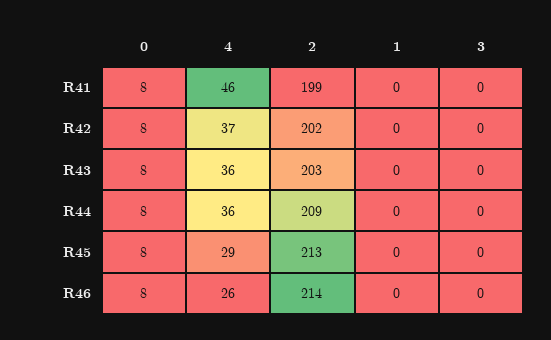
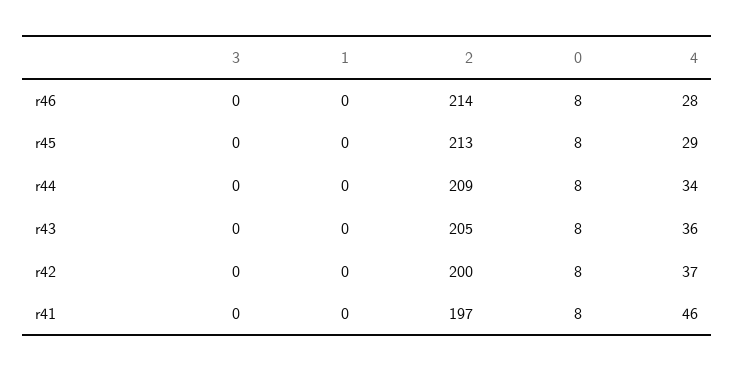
  {
    "0": {
      "R41": 8,
      "R42": 8,
      "R43": 8,
      "R44": 8,
      "R45": 8,
      "R46": 8
    },
    "4": {
      "R41": 46,
      "R42": 37,
      "R43": 36,
-     "R44": 36,
+     "R44": 34,
      "R45": 29,
-     "R46": 26
+     "R46": 28
    },
    "2": {
-     "R41": 199,
+     "R41": 197,
-     "R42": 202,
+     "R42": 200,
-     "R43": 203,
+     "R43": 205,
      "R44": 209,
      "R45": 213,
      "R46": 214
    },
    "1": {
      "R41": 0,
      "R42": 0,
      "R43": 0,
      "R44": 0,
      "R45": 0,
      "R46": 0
    },
    "3": {
      "R41": 0,
      "R42": 0,
      "R43": 0,
      "R44": 0,
      "R45": 0,
      "R46": 0
    }
  }

